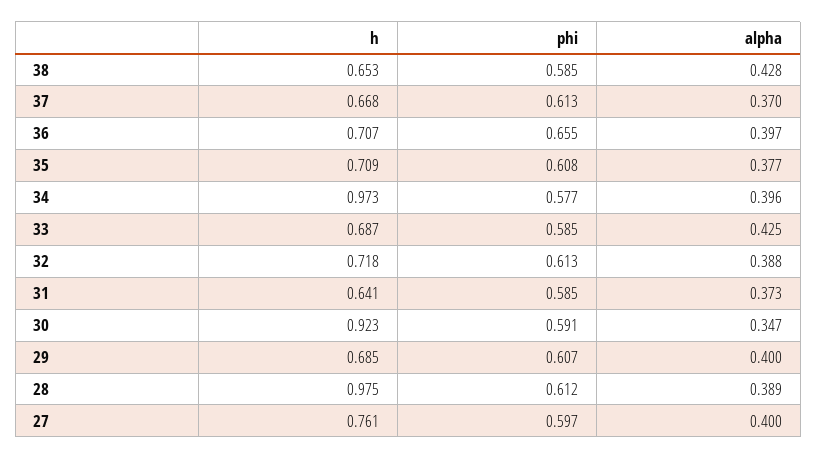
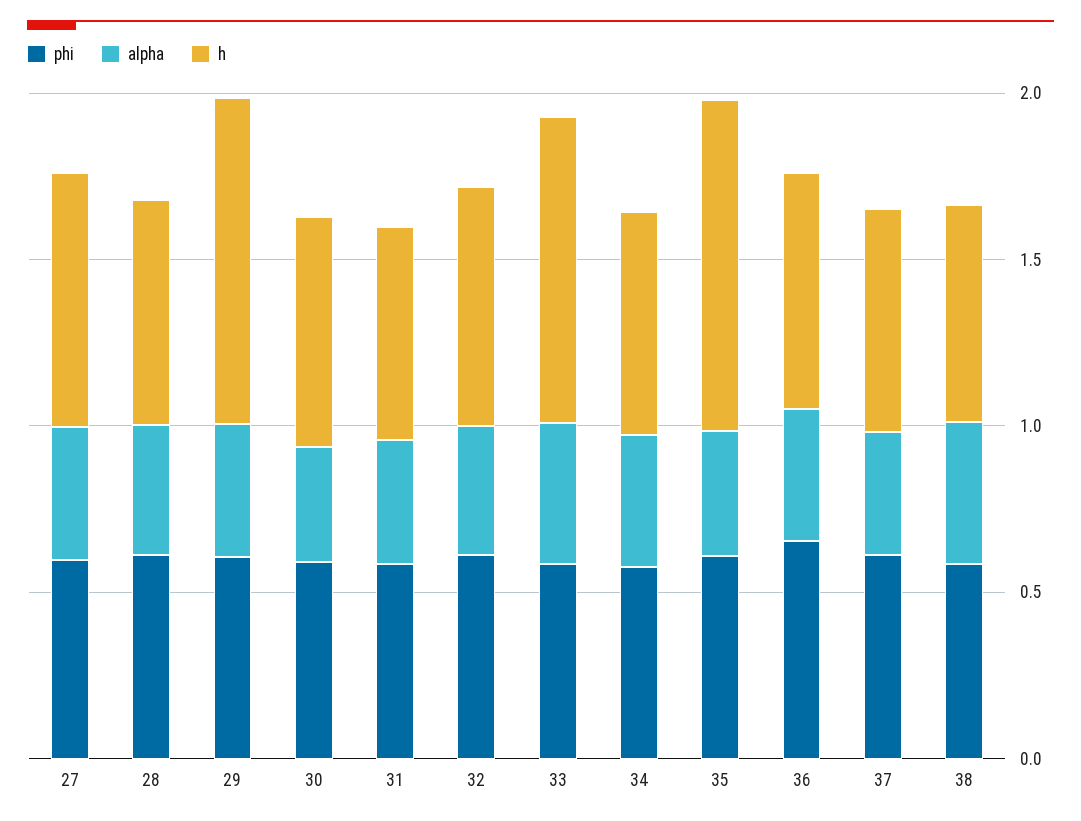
  {
    "h": {
      "38": 0.653,
      "37": 0.668,
      "36": 0.707,
-     "35": 0.709,
+     "35": 1,
-     "34": 0.973,
+     "34": 0.7,
-     "33": 0.687,
+     "33": 0.9,
      "32": 0.718,
      "31": 0.641,
-     "30": 0.923,
+     "30": 0.7,
-     "29": 0.685,
+     "29": 1,
-     "28": 0.975,
+     "28": 0.7,
      "27": 0.761
    },
    "phi": {
      "38": 0.585,
      "37": 0.613,
      "36": 0.655,
      "35": 0.608,
      "34": 0.577,
      "33": 0.585,
      "32": 0.613,
      "31": 0.585,
      "30": 0.591,
      "29": 0.607,
      "28": 0.612,
      "27": 0.597
    },
    "alpha": {
      "38": 0.428,
      "37": 0.37,
      "36": 0.397,
      "35": 0.377,
      "34": 0.396,
      "33": 0.425,
      "32": 0.388,
      "31": 0.373,
      "30": 0.347,
      "29": 0.4,
      "28": 0.389,
      "27": 0.4
    }
  }

